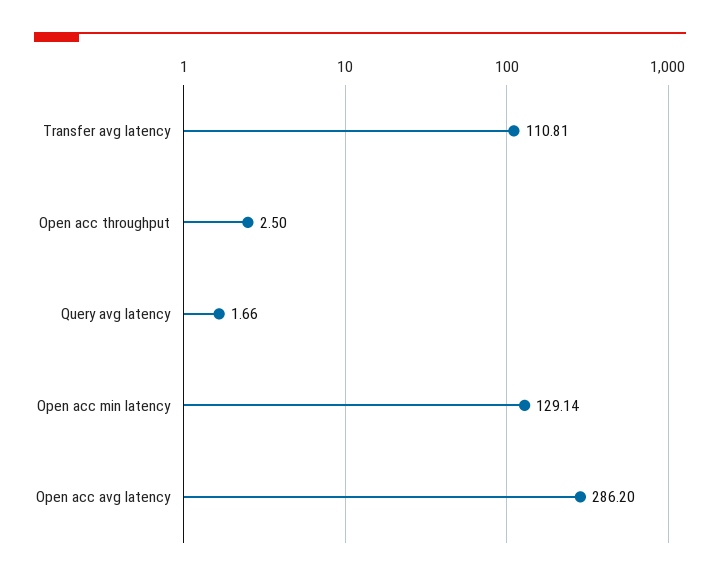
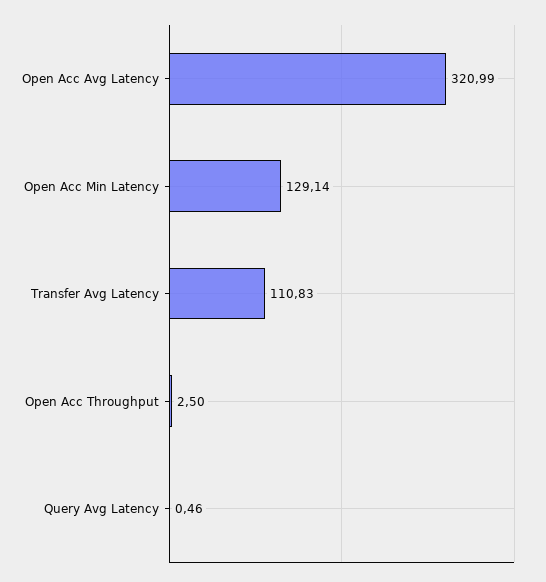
  {
-   "Transfer avg latency": 110.81,
+   "Transfer avg latency": 110.83,
    "Open acc throughput": 2.5,
-   "Query avg latency": 1.66,
+   "Query avg latency": 0.46,
    "Open acc min latency": 129.14,
-   "Open acc avg latency": 286.2
+   "Open acc avg latency": 320.99
  }

